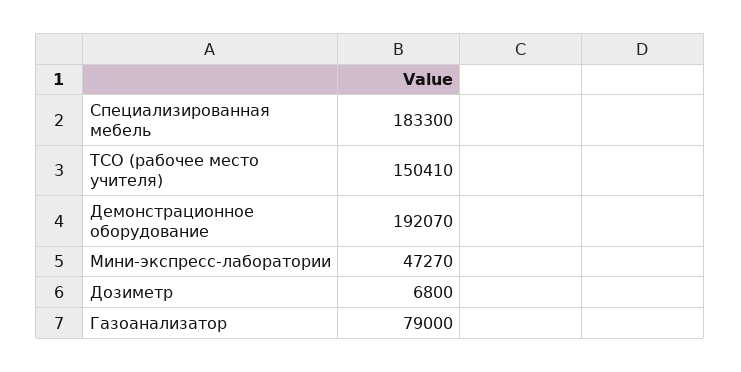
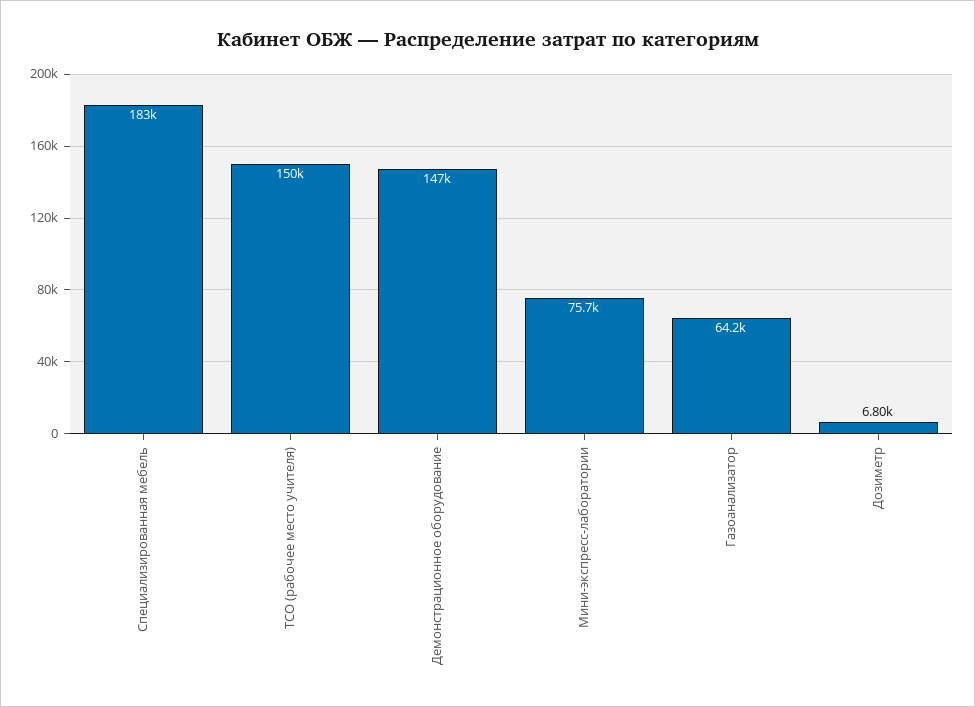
  {
    "Специализированная мебель": 183300,
    "ТСО (рабочее место учителя)": 150410,
-   "Демонстрационное оборудование": 192070,
+   "Демонстрационное оборудование": 147000,
-   "Мини-экспресс-лаборатории": 47270,
+   "Мини-экспресс-лаборатории": 75700,
    "Дозиметр": 6800,
-   "Газоанализатор": 79000
+   "Газоанализатор": 64200
  }

